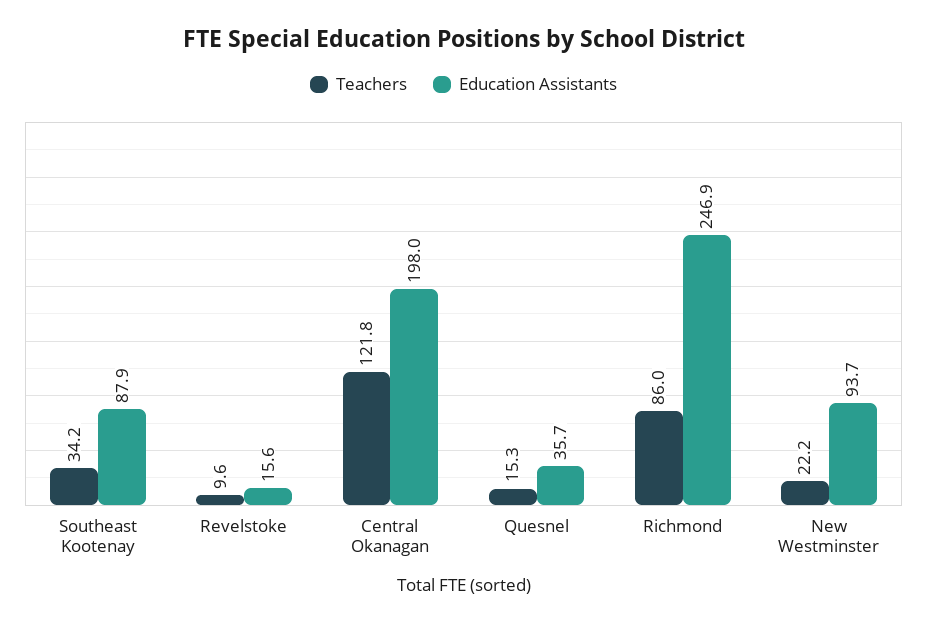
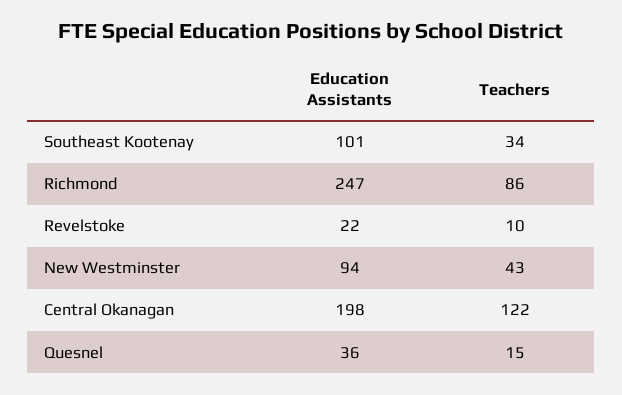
  {
    "Teachers": {
      "Southeast Kootenay": 34.2,
      "Revelstoke": 9.6,
      "Central Okanagan": 121.8,
      "Quesnel": 15.3,
      "Richmond": 86,
-     "New Westminster": 22.2
+     "New Westminster": 43
    },
    "Education Assistants": {
-     "Southeast Kootenay": 87.9,
+     "Southeast Kootenay": 101,
-     "Revelstoke": 15.6,
+     "Revelstoke": 22,
      "Central Okanagan": 198,
      "Quesnel": 35.7,
      "Richmond": 246.9,
      "New Westminster": 93.7
    }
  }

